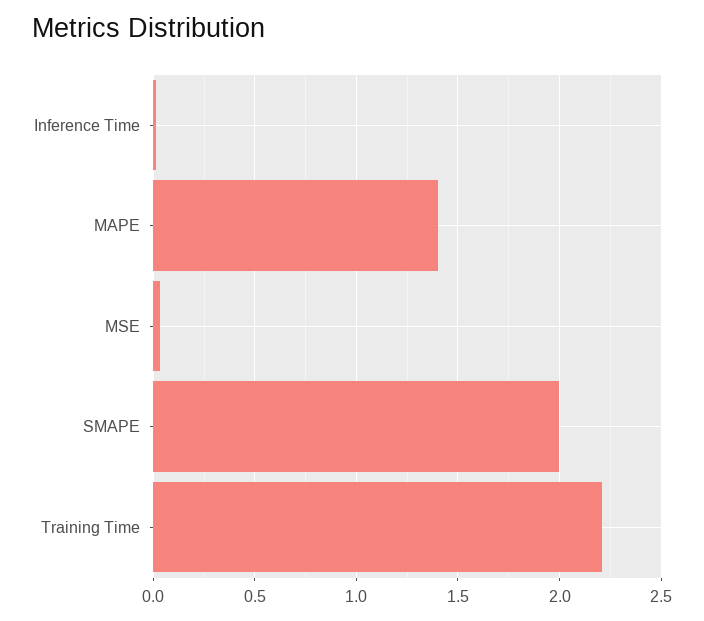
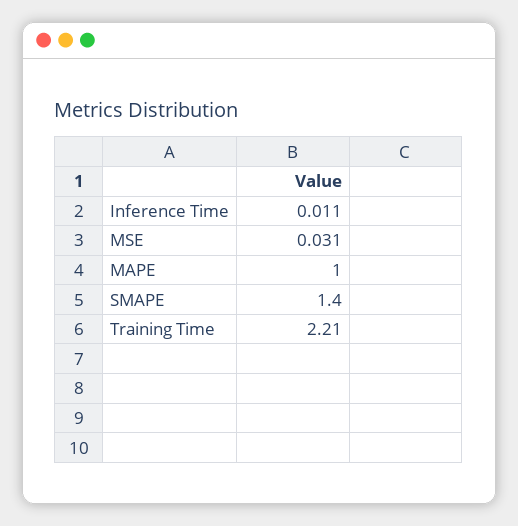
  {
    "Inference Time": 0.011,
-   "MAPE": 1.4,
+   "MAPE": 1,
    "MSE": 0.031,
-   "SMAPE": 2,
+   "SMAPE": 1.4,
    "Training Time": 2.21
  }

